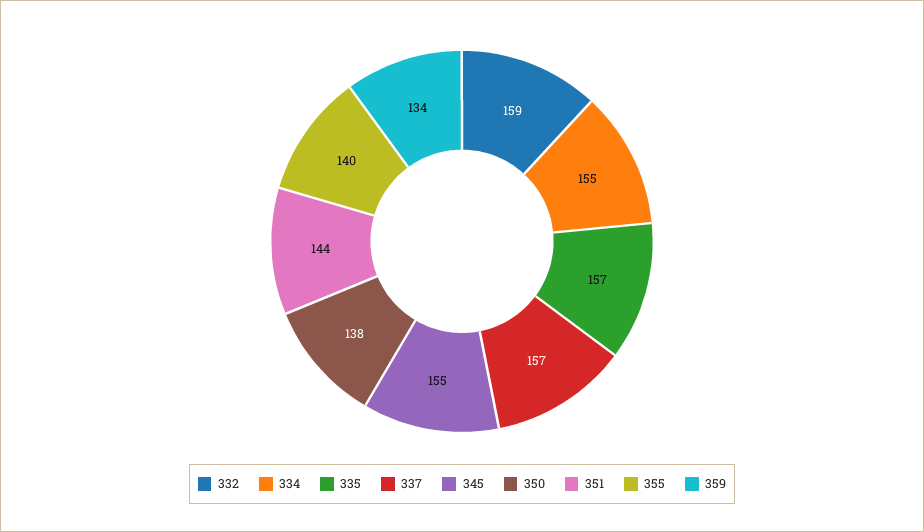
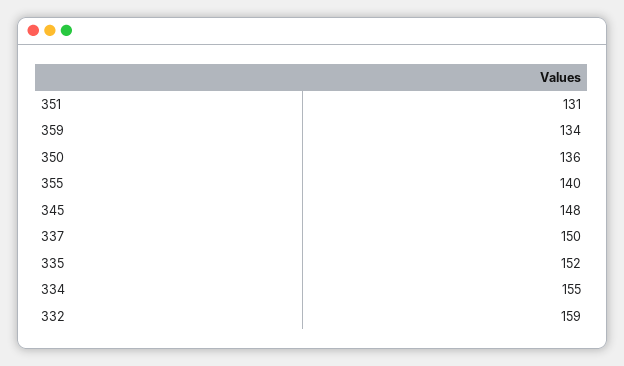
  {
    "332": 159,
    "334": 155,
-   "335": 157,
+   "335": 152,
-   "337": 157,
+   "337": 150,
-   "345": 155,
+   "345": 148,
-   "350": 138,
+   "350": 136,
-   "351": 144,
+   "351": 131,
    "355": 140,
    "359": 134
  }

